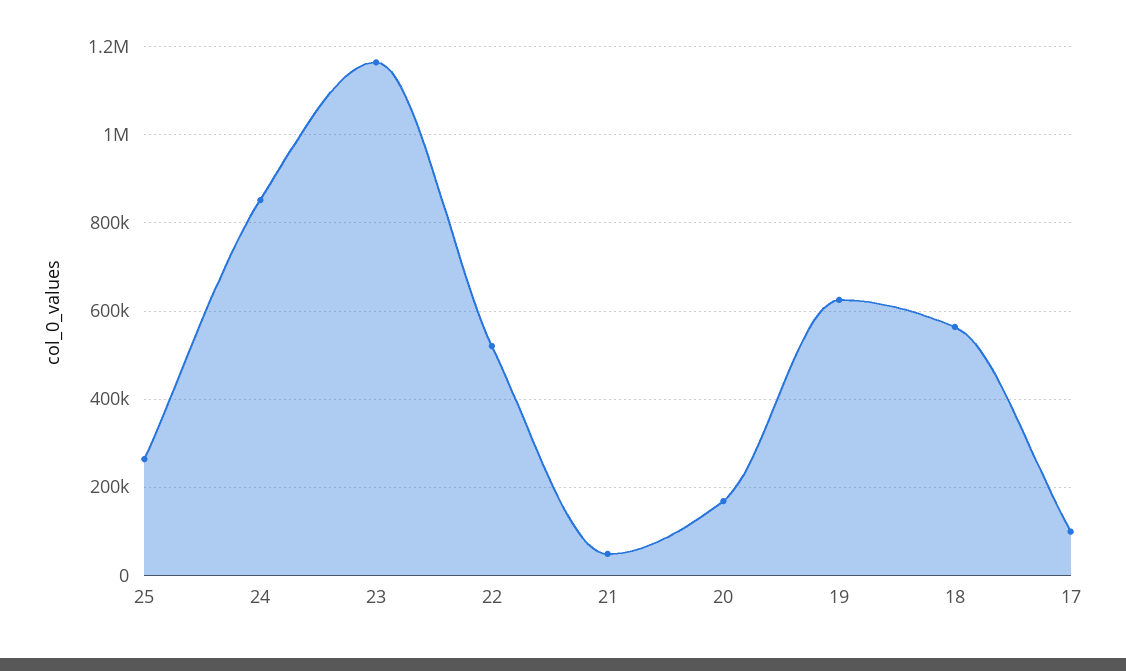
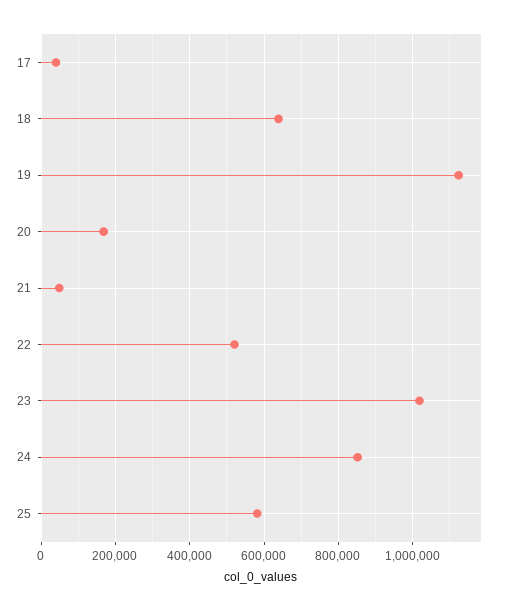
  {
-   "25": 260000,
+   "25": 580000,
    "24": 860000,
-   "23": 1160000,
+   "23": 1020000,
    "22": 520000,
    "21": 40000,
    "20": 160000,
-   "19": 620000,
+   "19": 1120000,
-   "18": 560000,
+   "18": 640000,
-   "17": 100000
+   "17": 40000
  }

